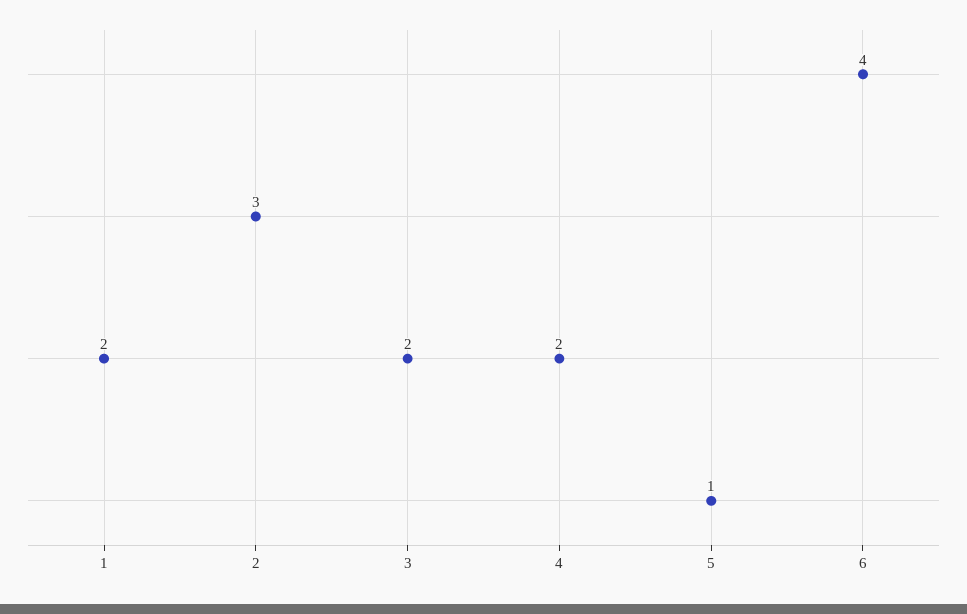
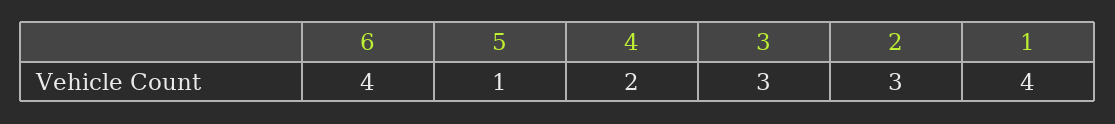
  {
-   "1": 2,
+   "1": 4,
    "2": 3,
-   "3": 2,
+   "3": 3,
    "4": 2,
    "5": 1,
    "6": 4
  }

